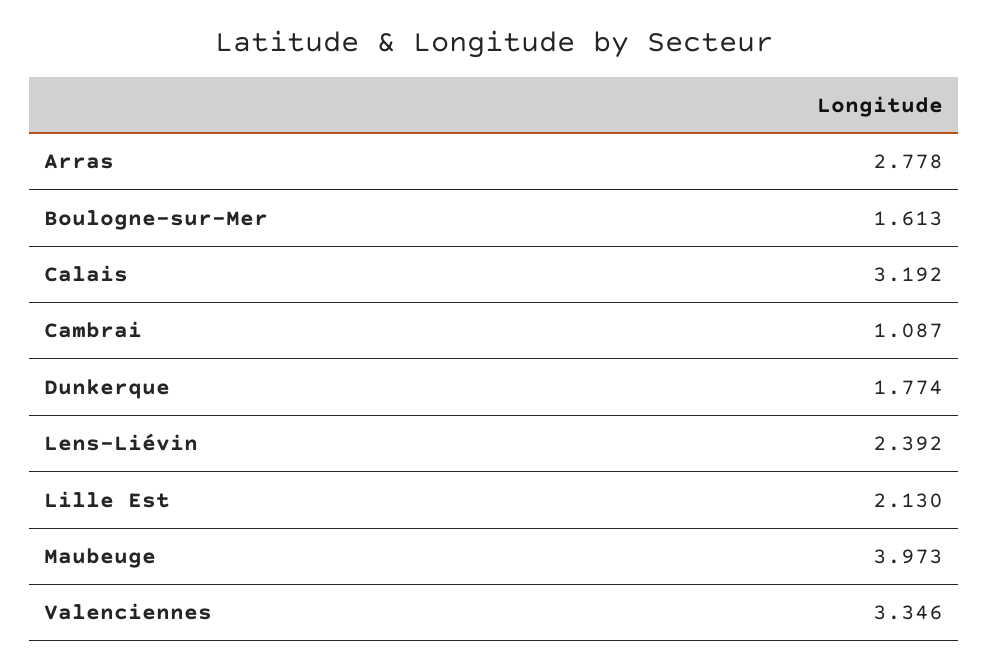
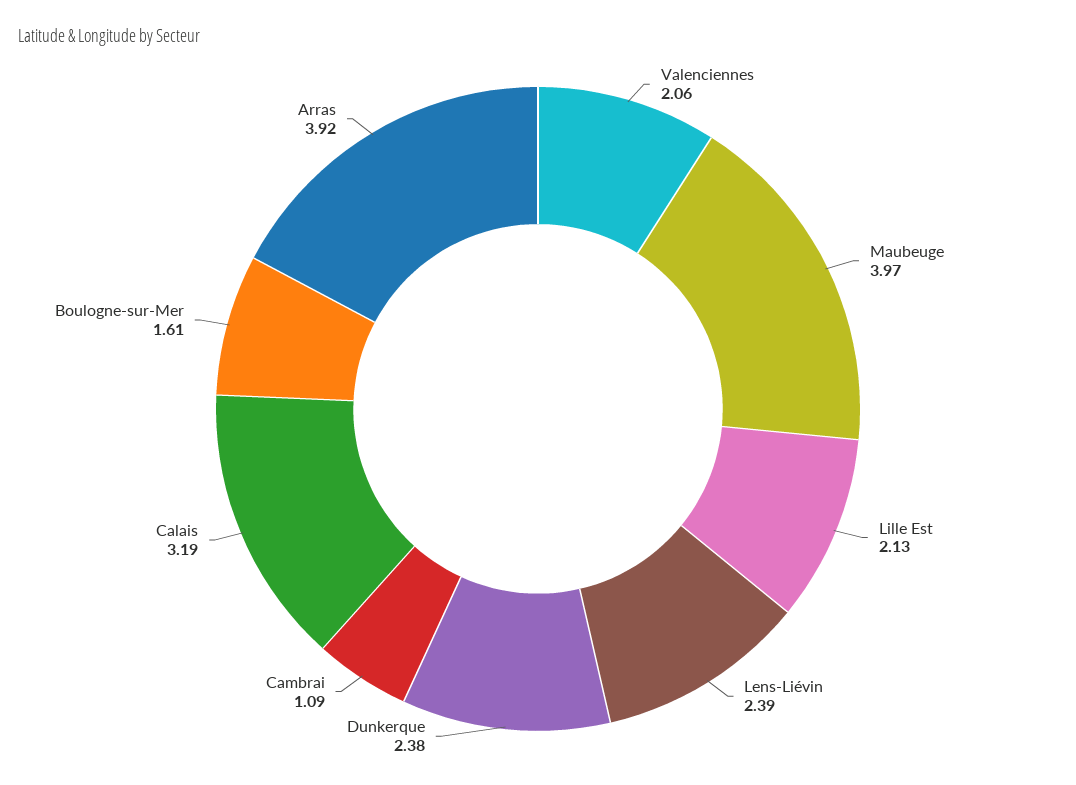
  {
-   "Arras": 2.778,
+   "Arras": 3.92,
    "Boulogne-sur-Mer": 1.613,
    "Calais": 3.192,
    "Cambrai": 1.087,
-   "Dunkerque": 1.774,
+   "Dunkerque": 2.38,
    "Lens-Liévin": 2.392,
    "Lille Est": 2.13,
    "Maubeuge": 3.973,
-   "Valenciennes": 3.346
+   "Valenciennes": 2.06
  }

